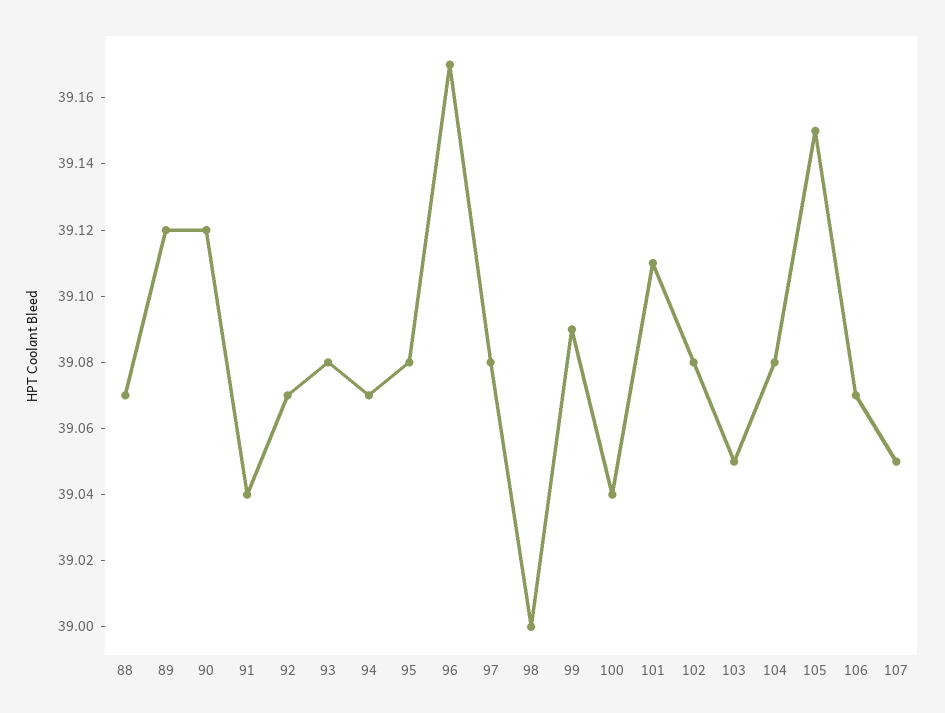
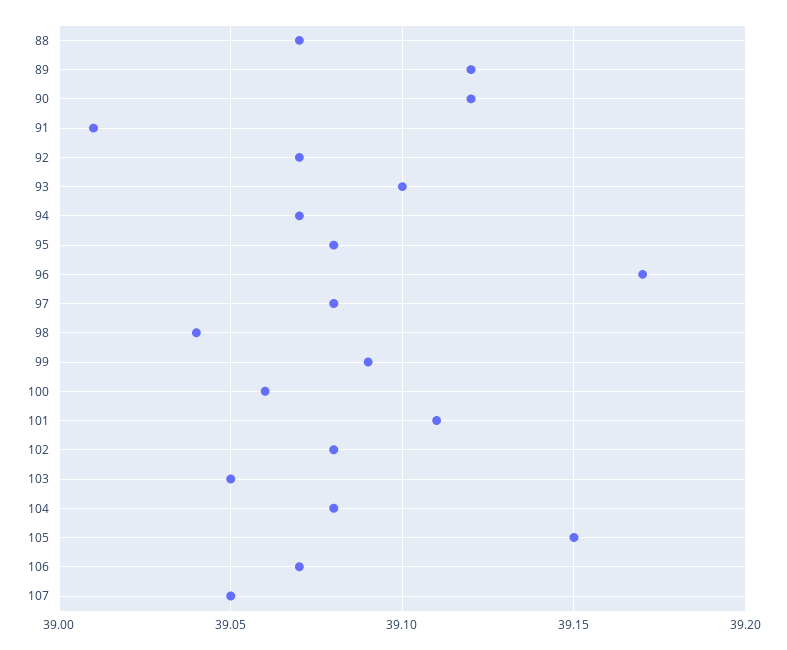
  {
    "88": 39.07,
    "89": 39.12,
    "90": 39.12,
-   "91": 39.04,
+   "91": 39.01,
    "92": 39.07,
-   "93": 39.08,
+   "93": 39.1,
    "94": 39.07,
    "95": 39.08,
    "96": 39.17,
    "97": 39.08,
-   "98": 39,
+   "98": 39.04,
    "99": 39.09,
-   "100": 39.04,
+   "100": 39.06,
    "101": 39.11,
    "102": 39.08,
    "103": 39.05,
    "104": 39.08,
    "105": 39.15,
    "106": 39.07,
    "107": 39.05
  }

